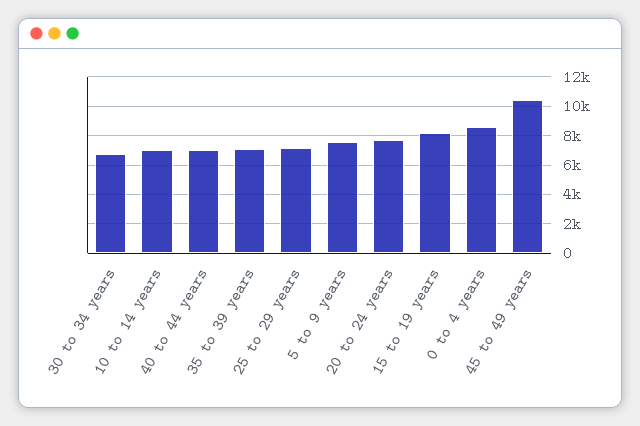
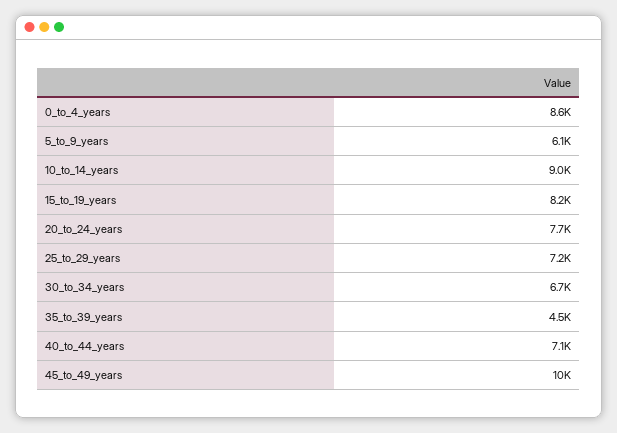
  {
    "30 to 34 years": 6700,
-   "10 to 14 years": 7000,
+   "10 to 14 years": 9000,
    "40 to 44 years": 7100,
-   "35 to 39 years": 7000,
+   "35 to 39 years": 4500,
    "25 to 29 years": 7200,
-   "5 to 9 years": 7500,
+   "5 to 9 years": 6100,
    "20 to 24 years": 7700,
    "15 to 19 years": 8200,
    "0 to 4 years": 8600,
    "45 to 49 years": 10000
  }

